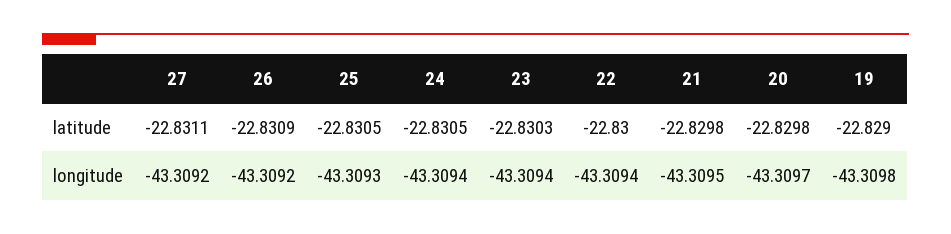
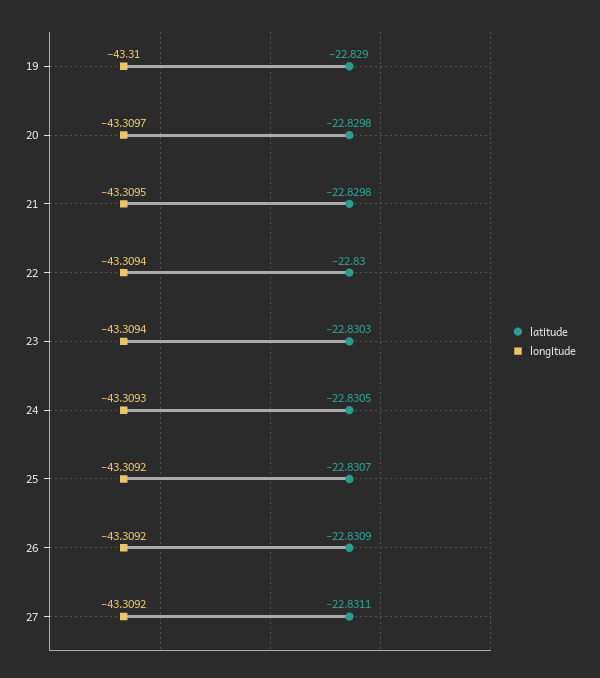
  {
    "latitude": {
      "27": -22.8311,
      "26": -22.8309,
-     "25": -22.8305,
+     "25": -22.8307,
      "24": -22.8305,
      "23": -22.8303,
      "22": -22.83,
      "21": -22.8298,
      "20": -22.8298,
      "19": -22.829
    },
    "longitude": {
      "27": -43.3092,
      "26": -43.3092,
-     "25": -43.3093,
+     "25": -43.3092,
-     "24": -43.3094,
+     "24": -43.3093,
      "23": -43.3094,
      "22": -43.3094,
      "21": -43.3095,
      "20": -43.3097,
-     "19": -43.3098
+     "19": -43.31
    }
  }

